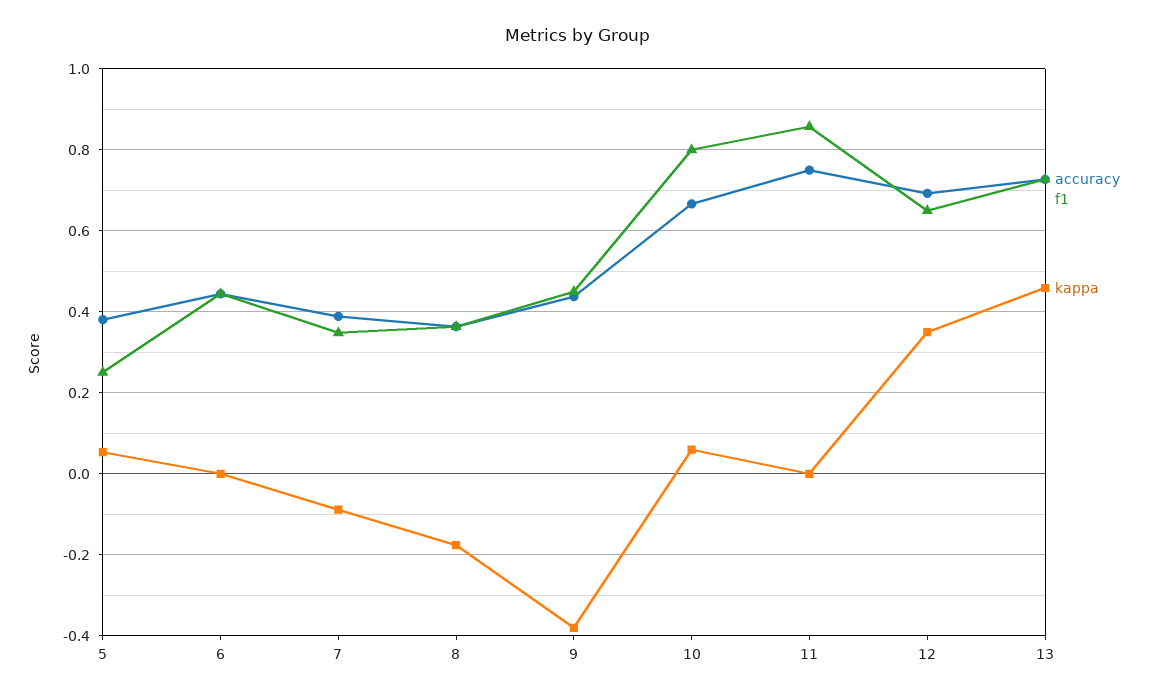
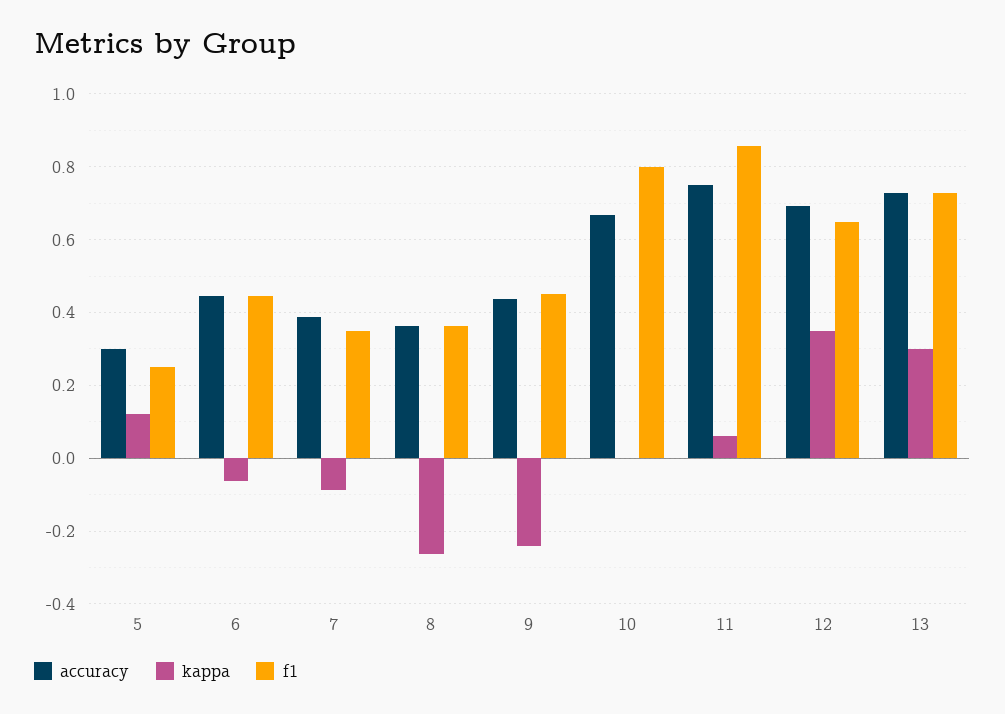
  {
    "accuracy": {
-     "5": 0.38,
+     "5": 0.3,
      "6": 0.44,
      "7": 0.38,
      "8": 0.36,
      "9": 0.44,
      "10": 0.66,
      "11": 0.76,
      "12": 0.7,
      "13": 0.72
    },
    "f1": {
      "5": 0.26,
      "6": 0.44,
      "7": 0.34,
      "8": 0.36,
      "9": 0.44,
      "10": 0.8,
      "11": 0.86,
      "12": 0.64,
      "13": 0.72
    },
    "kappa": {
-     "5": 0.06,
+     "5": 0.12,
-     "6": 0,
+     "6": -0.06,
      "7": -0.08,
-     "8": -0.18,
+     "8": -0.26,
-     "9": -0.38,
+     "9": -0.24,
-     "10": 0.06,
+     "10": 0,
-     "11": 0,
+     "11": 0.06,
      "12": 0.36,
-     "13": 0.46
+     "13": 0.3
    }
  }

